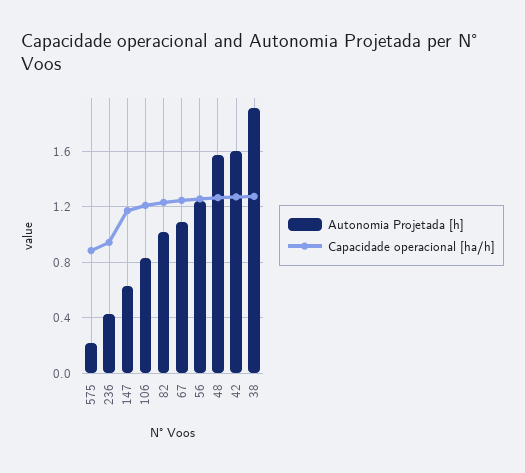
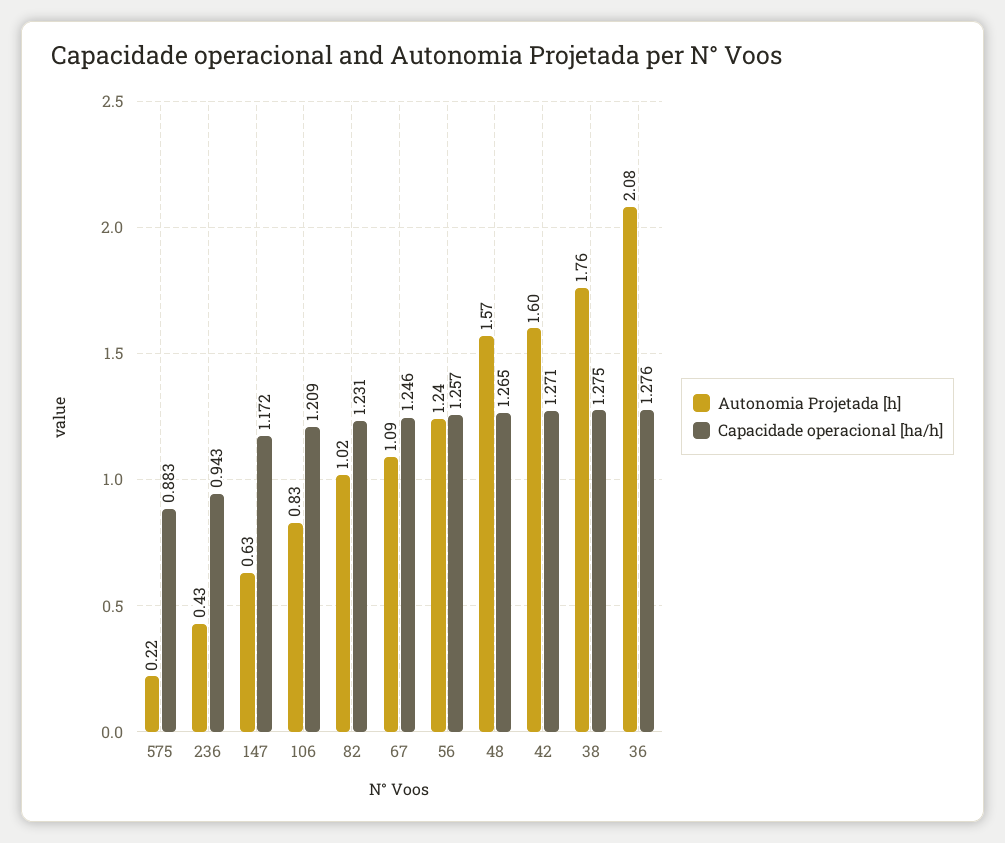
  {
    "Autonomia Projetada [h]": {
      "575": 0.22,
      "236": 0.43,
      "147": 0.63,
      "106": 0.83,
      "82": 1.02,
      "67": 1.09,
      "56": 1.24,
      "48": 1.57,
      "42": 1.6,
-     "38": 1.9
+     "38": 1.76,
+     "36": 2.08
    },
    "Capacidade operacional [ha/h]": {
      "575": 0.883,
      "236": 0.943,
      "147": 1.172,
      "106": 1.209,
      "82": 1.231,
      "67": 1.246,
      "56": 1.257,
      "48": 1.265,
      "42": 1.271,
-     "38": 1.275
+     "38": 1.275,
+     "36": 1.276
    }
  }

